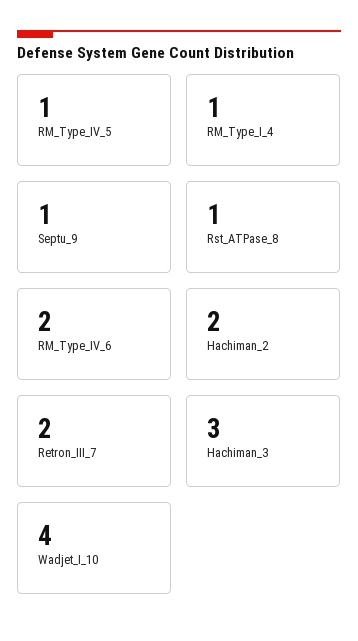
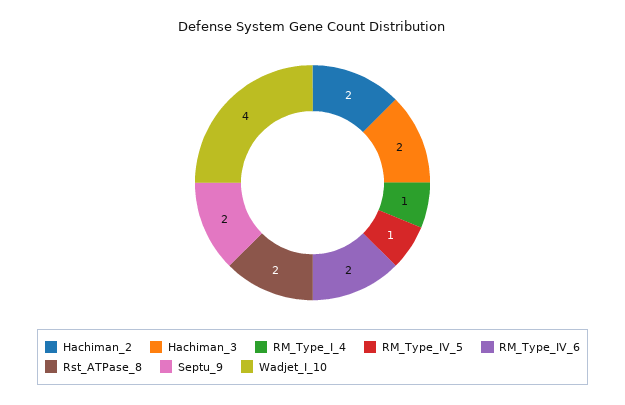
  {
    "RM_Type_IV_5": 1,
    "RM_Type_I_4": 1,
-   "Septu_9": 1,
+   "Septu_9": 2,
-   "Rst_ATPase_8": 1,
+   "Rst_ATPase_8": 2,
    "RM_Type_IV_6": 2,
    "Hachiman_2": 2,
-   "Retron_III_7": 2,
-   "Hachiman_3": 3,
+   "Hachiman_3": 2,
    "Wadjet_I_10": 4
  }

